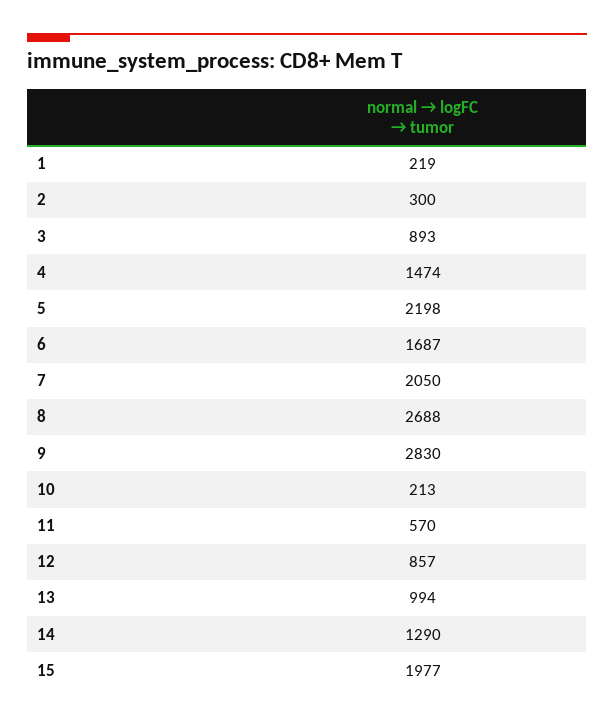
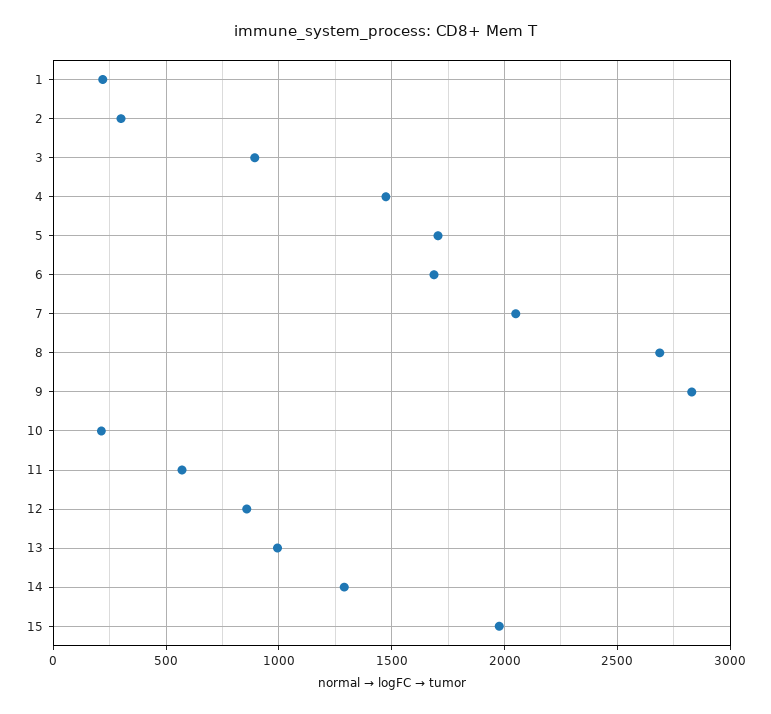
  {
    "1": 219,
    "2": 300,
    "3": 893,
    "4": 1474,
-   "5": 2198,
+   "5": 1700,
    "6": 1687,
    "7": 2050,
    "8": 2688,
    "9": 2830,
    "10": 213,
    "11": 570,
    "12": 857,
    "13": 994,
    "14": 1290,
    "15": 1977
  }

